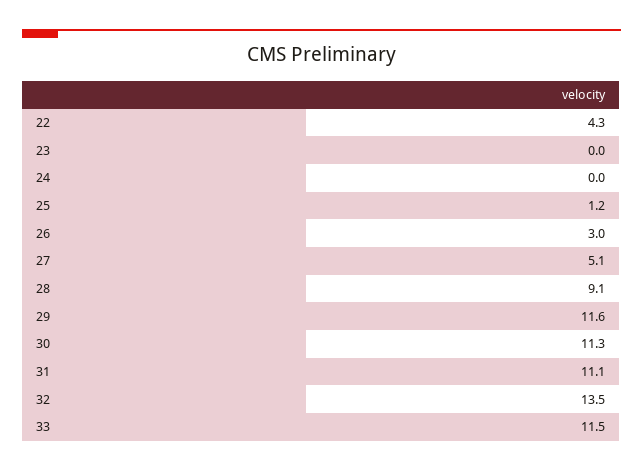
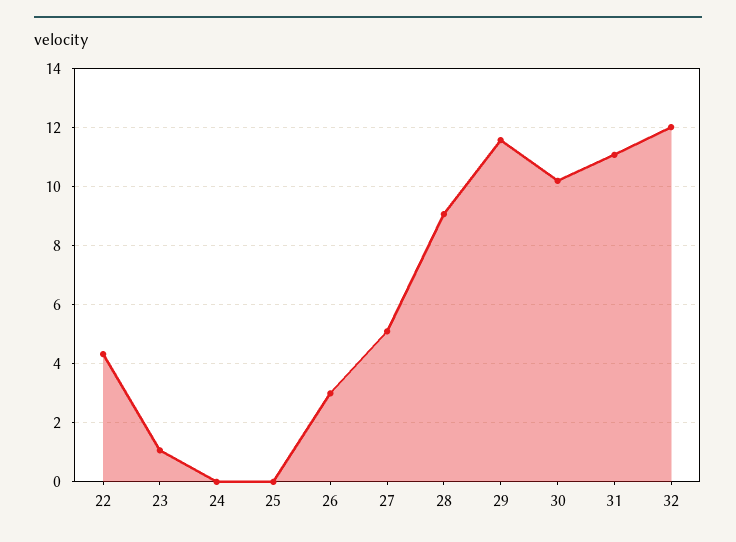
  {
    "22": 4.3,
-   "23": 0,
+   "23": 1,
    "24": 0,
-   "25": 1.2,
+   "25": 0,
    "26": 3,
    "27": 5.1,
    "28": 9.1,
    "29": 11.6,
-   "30": 11.3,
+   "30": 10.25,
    "31": 11.1,
-   "32": 13.5,
+   "32": 12
-   "33": 11.5
  }

